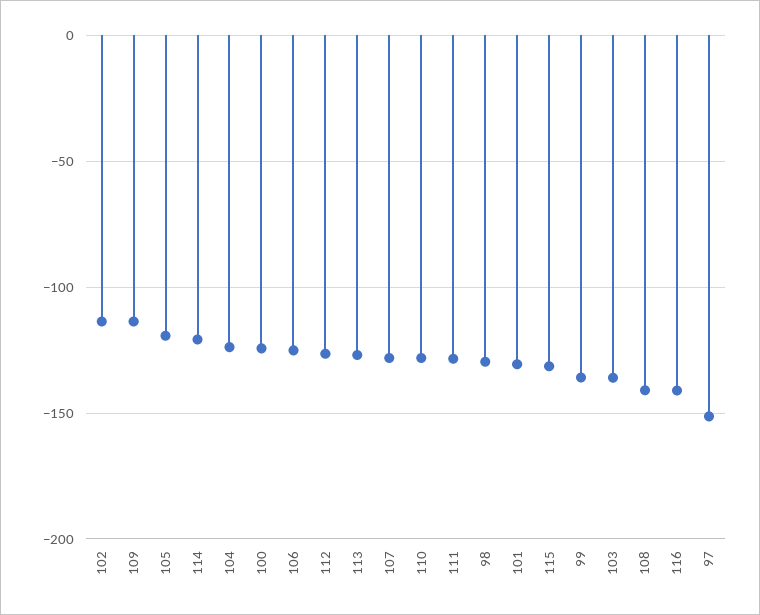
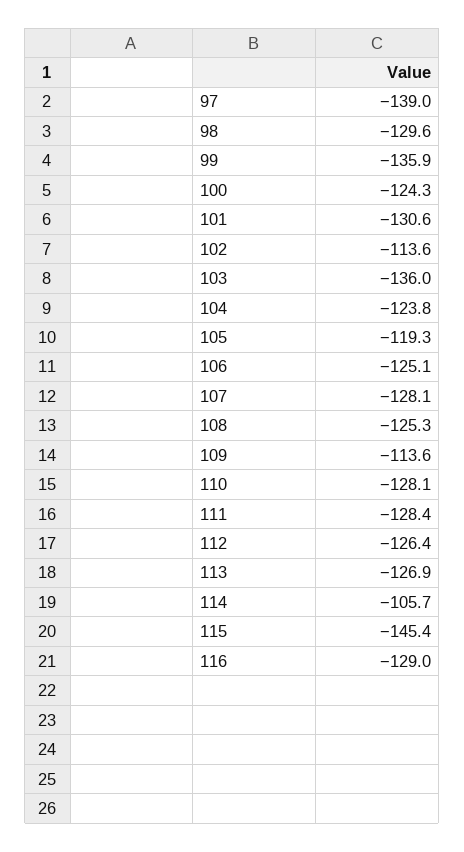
  {
    "102": -113.6,
    "109": -113.6,
    "105": -119.3,
-   "114": -120,
+   "114": -105.7,
    "104": -123.8,
    "100": -124.3,
    "106": -125.1,
    "112": -126.4,
    "113": -126.9,
    "107": -128.1,
    "110": -128.1,
    "111": -128.4,
    "98": -129.6,
    "101": -130.6,
-   "115": -130,
+   "115": -145.4,
    "99": -135.9,
    "103": -136,
-   "108": -140,
+   "108": -125.3,
-   "116": -140,
+   "116": -129,
-   "97": -150
+   "97": -139
  }

